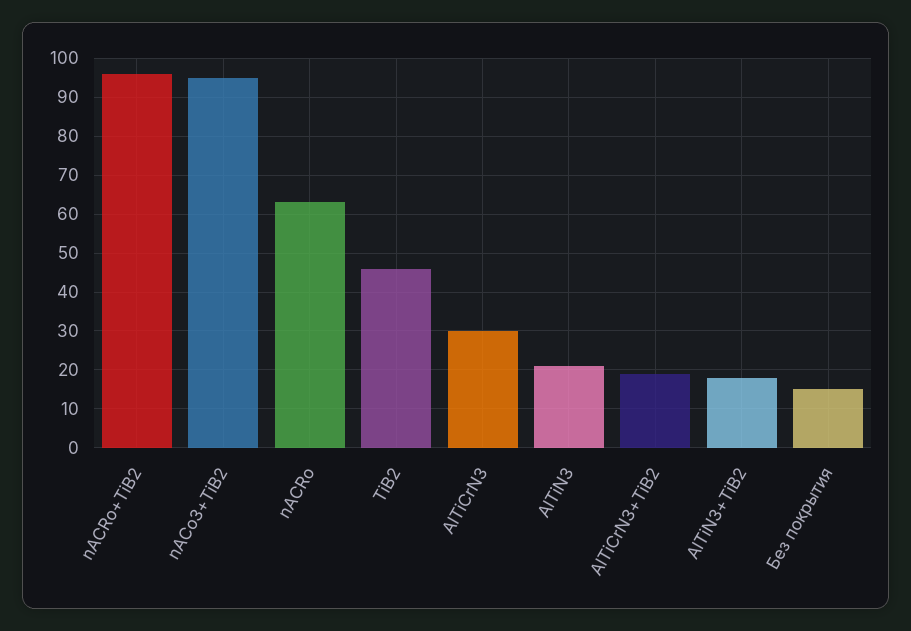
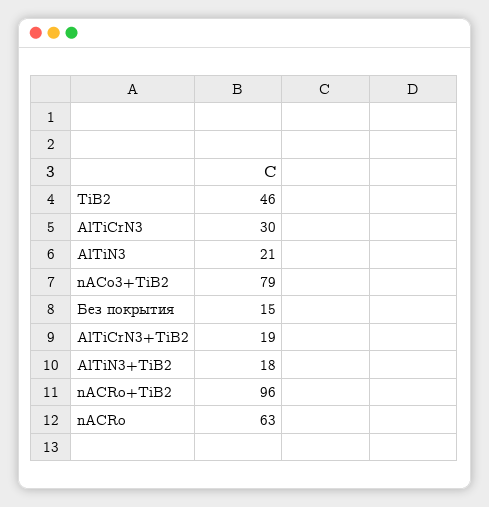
  {
    "nACRo+TiB2": 96,
-   "nACo3+TiB2": 95,
+   "nACo3+TiB2": 79,
    "nACRo": 63,
    "TiB2": 46,
    "AlTiCrN3": 30,
    "AlTiN3": 21,
    "AlTiCrN3+TiB2": 19,
    "AlTiN3+TiB2": 18,
    "Без покрытия": 15
  }

